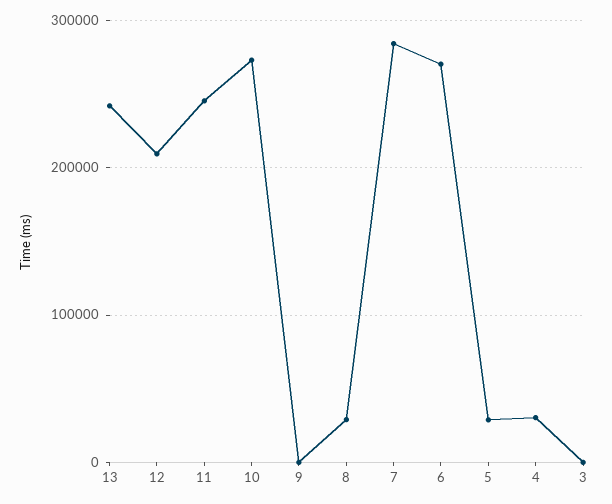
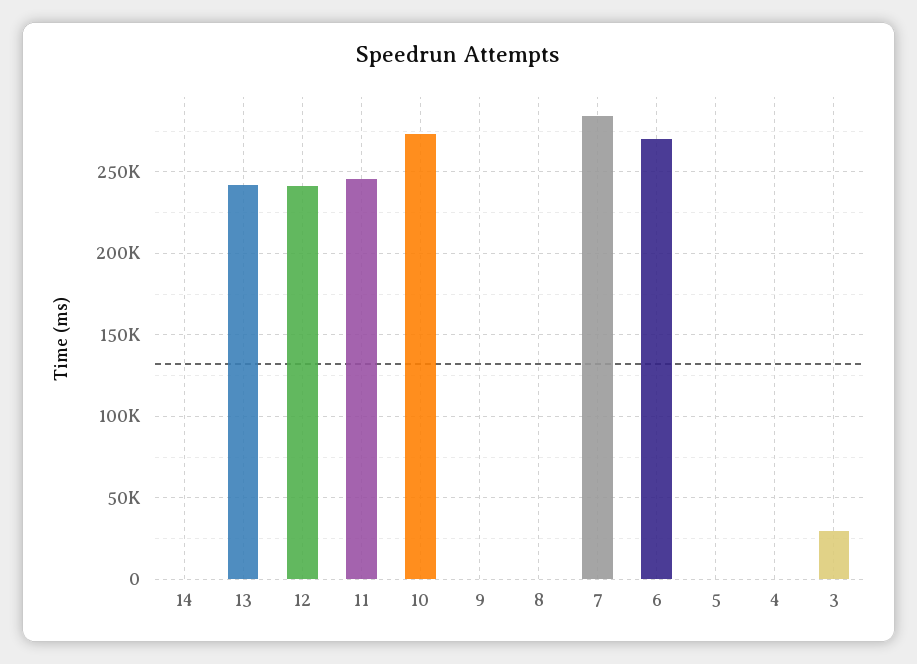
  {
    "13": 240000,
-   "12": 210000,
+   "12": 240000,
    "11": 245000,
    "10": 275000,
    "9": 0,
-   "8": 30000,
+   "8": 0,
    "7": 285000,
    "6": 270000,
-   "5": 30000,
+   "5": 0,
-   "4": 30000,
+   "4": 0,
-   "3": 0
+   "3": 30000,
+   "14": 0
  }

